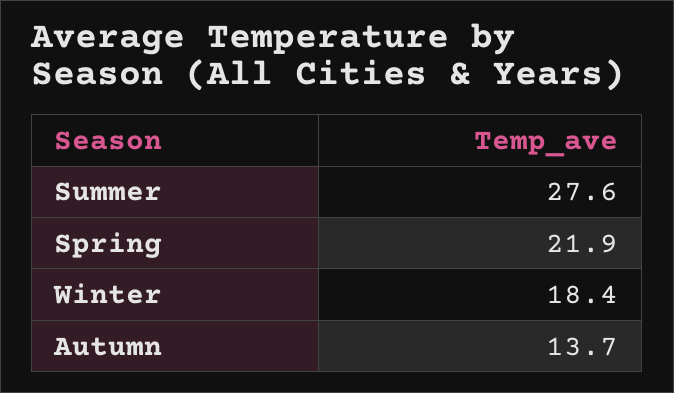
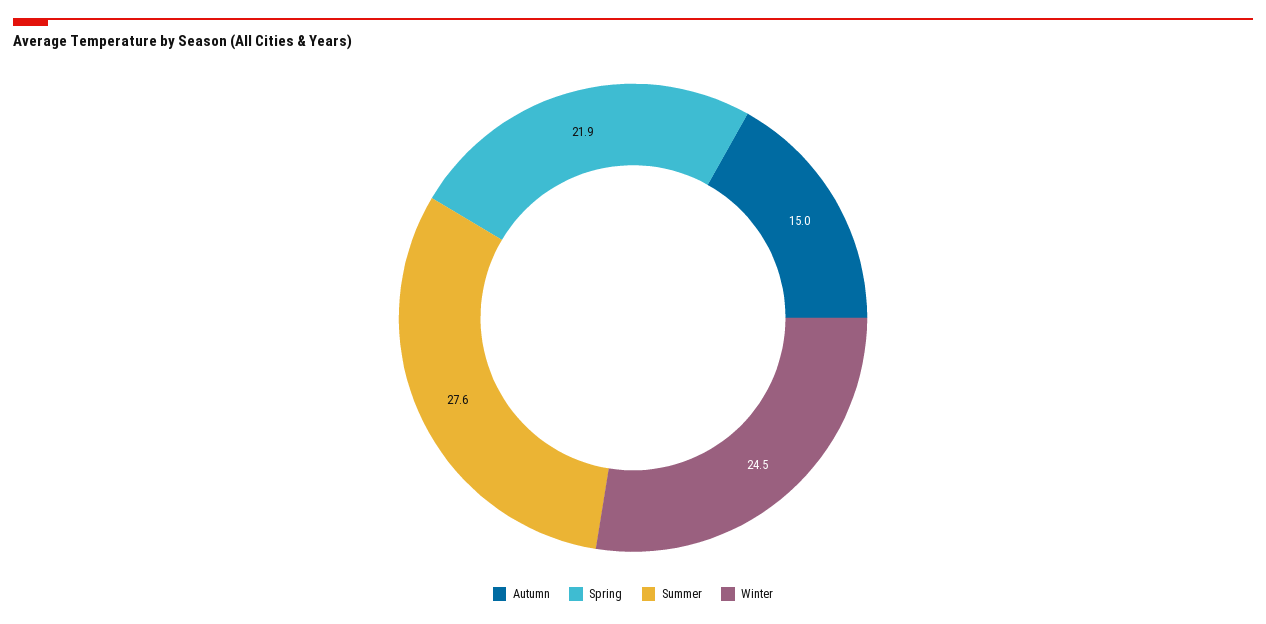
  {
    "Summer": 27.6,
    "Spring": 21.9,
-   "Winter": 18.4,
+   "Winter": 24.5,
-   "Autumn": 13.7
+   "Autumn": 15
  }

